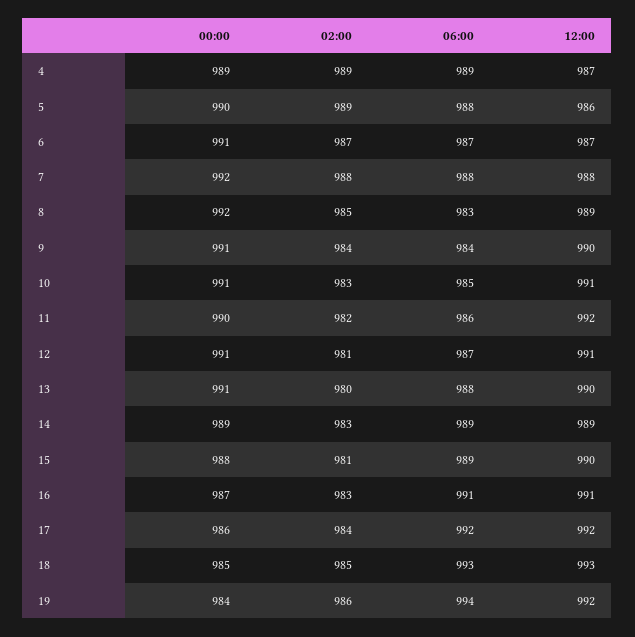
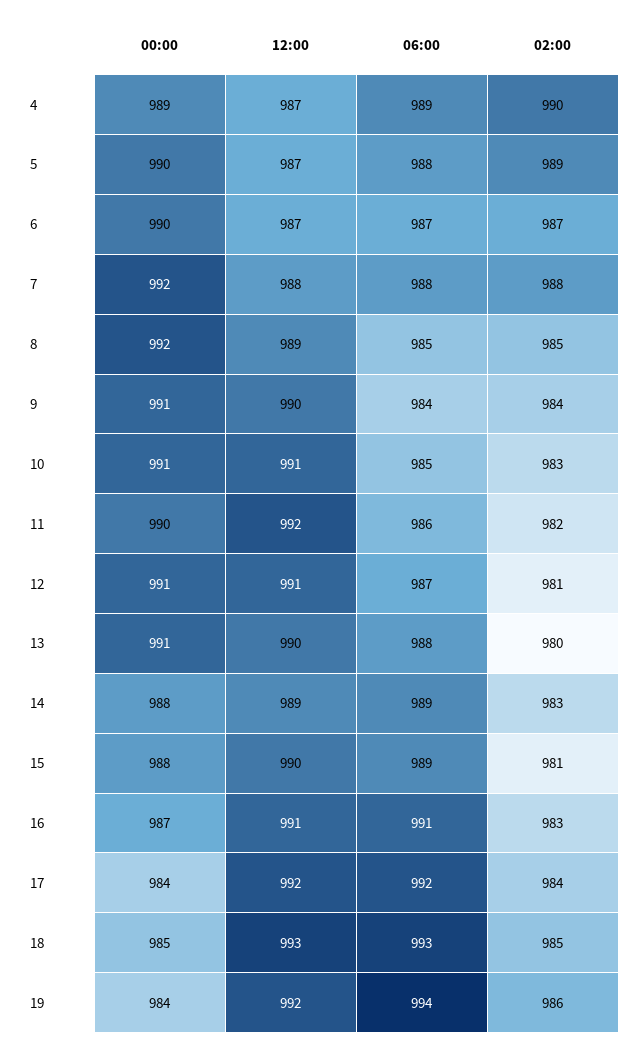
  {
    "00:00": {
      "4": 989,
      "5": 990,
-     "6": 991,
+     "6": 990,
      "7": 992,
      "8": 992,
      "9": 991,
      "10": 991,
      "11": 990,
      "12": 991,
      "13": 991,
-     "14": 989,
+     "14": 988,
      "15": 988,
      "16": 987,
-     "17": 986,
+     "17": 984,
      "18": 985,
      "19": 984
    },
    "02:00": {
-     "4": 989,
+     "4": 990,
      "5": 989,
      "6": 987,
      "7": 988,
      "8": 985,
      "9": 984,
      "10": 983,
      "11": 982,
      "12": 981,
      "13": 980,
      "14": 983,
      "15": 981,
      "16": 983,
      "17": 984,
      "18": 985,
      "19": 986
    },
    "06:00": {
      "4": 989,
      "5": 988,
      "6": 987,
      "7": 988,
-     "8": 983,
+     "8": 985,
      "9": 984,
      "10": 985,
      "11": 986,
      "12": 987,
      "13": 988,
      "14": 989,
      "15": 989,
      "16": 991,
      "17": 992,
      "18": 993,
      "19": 994
    },
    "12:00": {
      "4": 987,
-     "5": 986,
+     "5": 987,
      "6": 987,
      "7": 988,
      "8": 989,
      "9": 990,
      "10": 991,
      "11": 992,
      "12": 991,
      "13": 990,
      "14": 989,
      "15": 990,
      "16": 991,
      "17": 992,
      "18": 993,
      "19": 992
    }
  }

